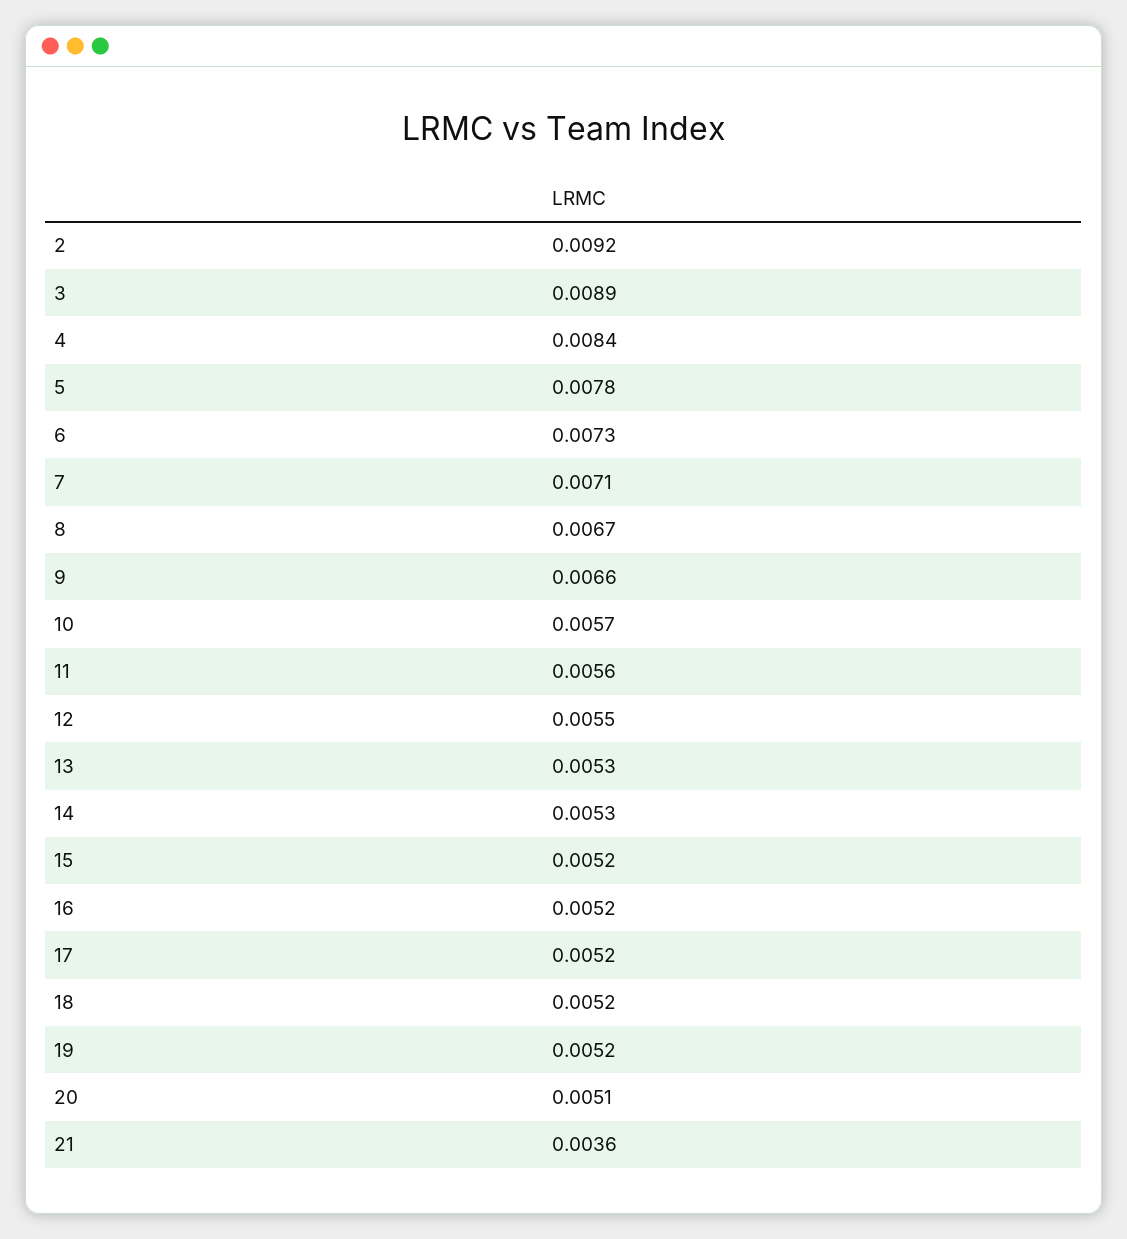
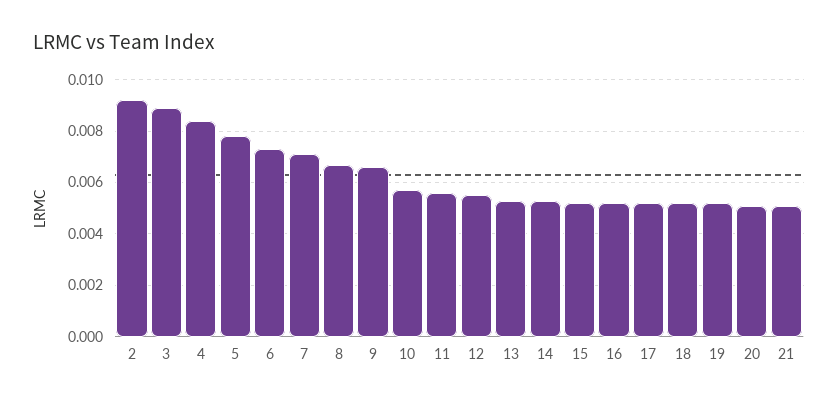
  {
    "2": 0.0092,
    "3": 0.0089,
    "4": 0.0084,
    "5": 0.0078,
    "6": 0.0073,
    "7": 0.0071,
    "8": 0.0067,
    "9": 0.0066,
    "10": 0.0057,
    "11": 0.0056,
    "12": 0.0055,
    "13": 0.0053,
    "14": 0.0053,
    "15": 0.0052,
    "16": 0.0052,
    "17": 0.0052,
    "18": 0.0052,
    "19": 0.0052,
    "20": 0.0051,
-   "21": 0.0036
+   "21": 0.005
  }

